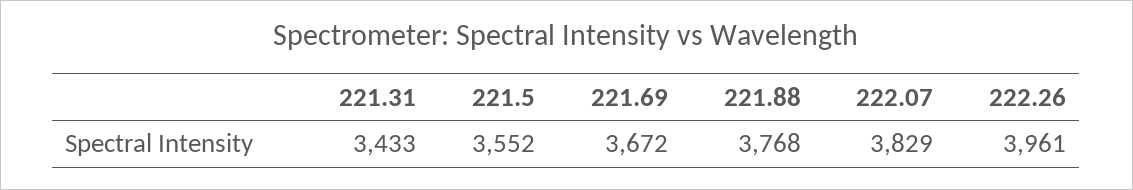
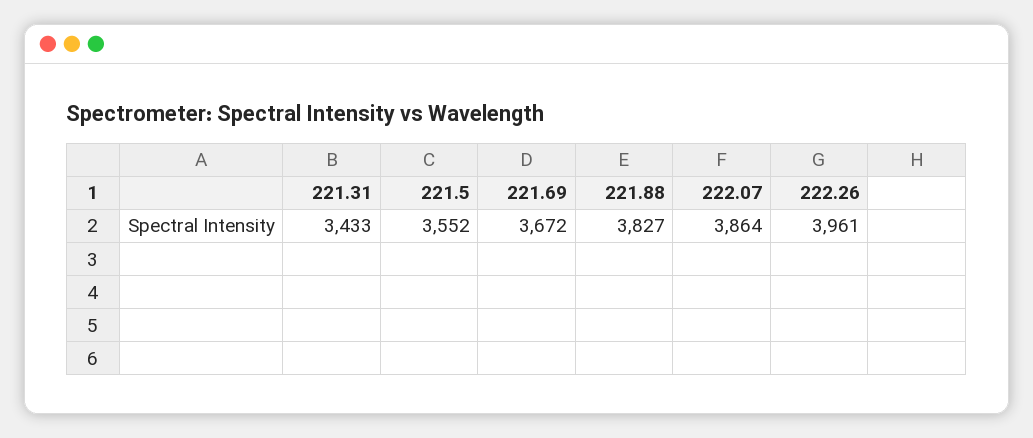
  {
    "221.31": 3433,
    "221.5": 3552,
    "221.69": 3672,
-   "221.88": 3768,
+   "221.88": 3827,
-   "222.07": 3829,
+   "222.07": 3864,
    "222.26": 3961
  }

